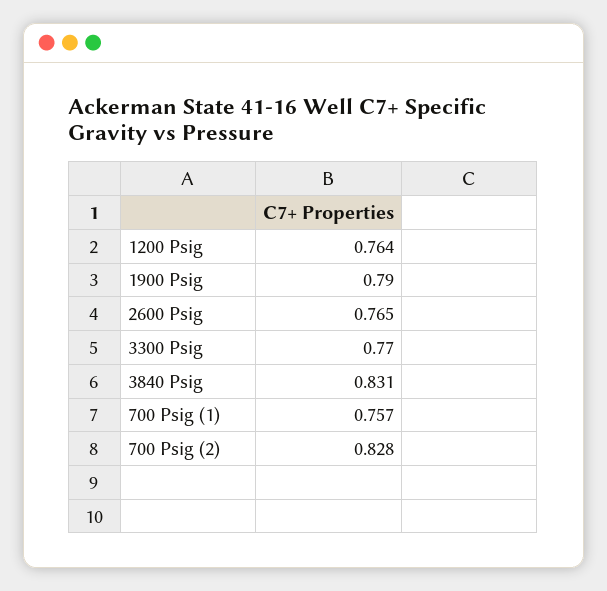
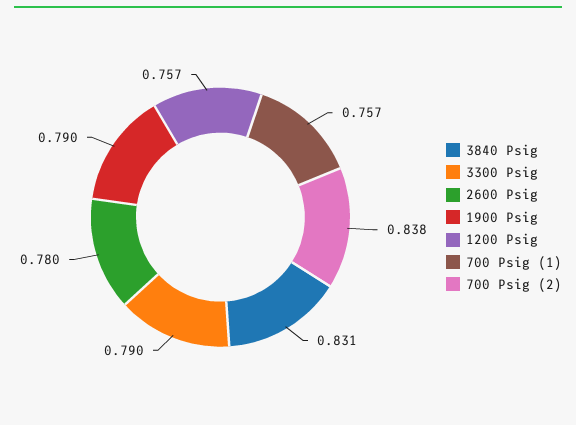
  {
-   "1200 Psig": 0.764,
+   "1200 Psig": 0.757,
    "1900 Psig": 0.79,
-   "2600 Psig": 0.765,
+   "2600 Psig": 0.78,
-   "3300 Psig": 0.77,
+   "3300 Psig": 0.79,
    "3840 Psig": 0.831,
    "700 Psig (1)": 0.757,
-   "700 Psig (2)": 0.828
+   "700 Psig (2)": 0.838
  }

